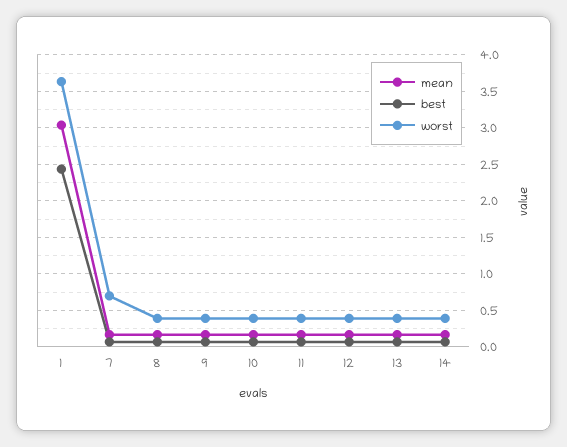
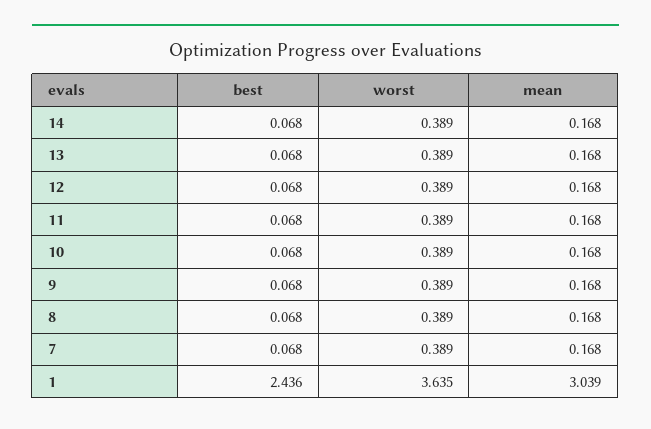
  {
    "mean": {
      "1": 3.039,
      "7": 0.168,
      "8": 0.168,
      "9": 0.168,
      "10": 0.168,
      "11": 0.168,
      "12": 0.168,
      "13": 0.168,
      "14": 0.168
    },
    "best": {
      "1": 2.436,
      "7": 0.068,
      "8": 0.068,
      "9": 0.068,
      "10": 0.068,
      "11": 0.068,
      "12": 0.068,
      "13": 0.068,
      "14": 0.068
    },
    "worst": {
      "1": 3.635,
-     "7": 0.7,
+     "7": 0.389,
      "8": 0.389,
      "9": 0.389,
      "10": 0.389,
      "11": 0.389,
      "12": 0.389,
      "13": 0.389,
      "14": 0.389
    }
  }

